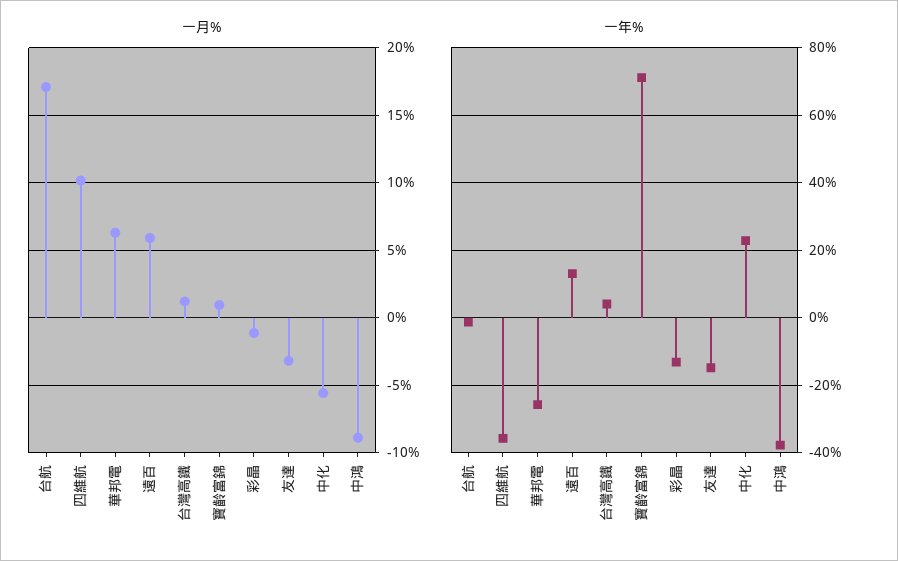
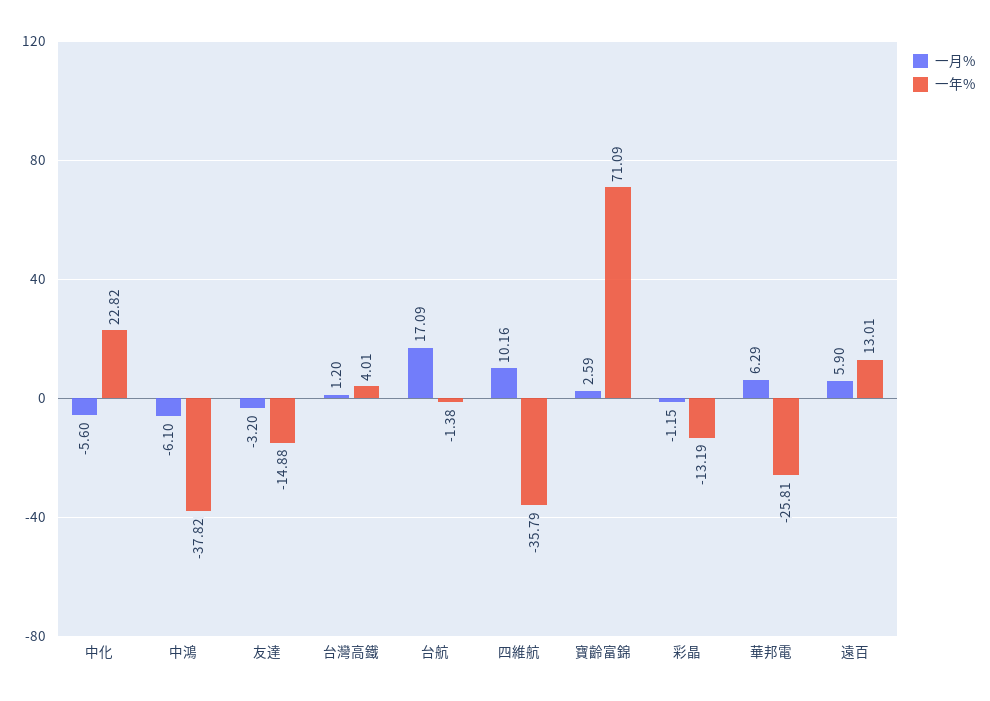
  {
    "一月%": {
      "台航": 17.09,
      "四維航": 10.16,
      "華邦電": 6.29,
      "遠百": 5.9,
      "台灣高鐵": 1.2,
-     "寶齡富錦": 1,
+     "寶齡富錦": 2.59,
      "彩晶": -1.15,
      "友達": -3.2,
      "中化": -5.6,
-     "中鴻": -9
+     "中鴻": -6.1
    },
    "一年%": {
      "台航": -1.38,
      "四維航": -35.79,
      "華邦電": -25.81,
      "遠百": 13.01,
      "台灣高鐵": 4.01,
      "寶齡富錦": 71.09,
      "彩晶": -13.19,
      "友達": -14.88,
      "中化": 22.82,
      "中鴻": -37.82
    }
  }

